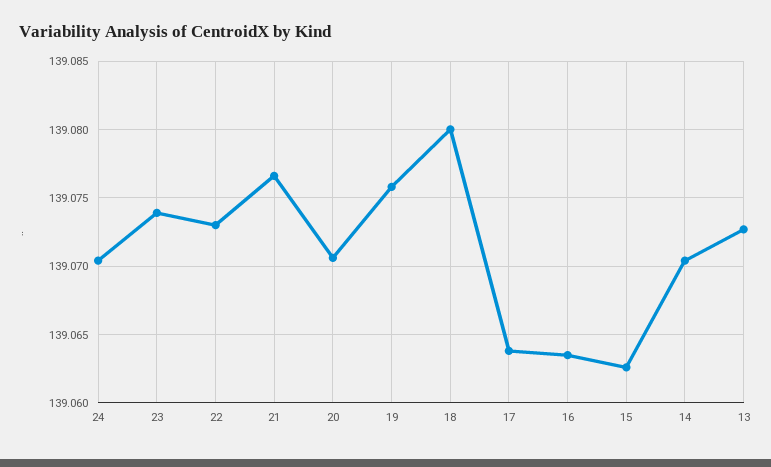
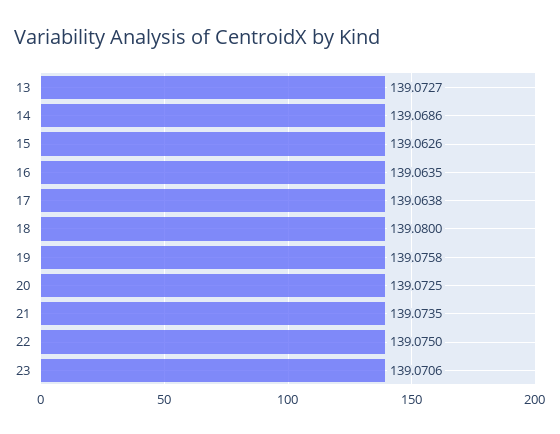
  {
-   "24": 139.0705,
-   "23": 139.074,
+   "23": 139.0706,
-   "22": 139.073,
+   "22": 139.075,
-   "21": 139.0765,
+   "21": 139.0735,
-   "20": 139.0705,
+   "20": 139.0725,
    "19": 139.0758,
    "18": 139.08,
    "17": 139.0638,
    "16": 139.0635,
    "15": 139.0626,
-   "14": 139.0705,
+   "14": 139.0686,
    "13": 139.0727
  }

